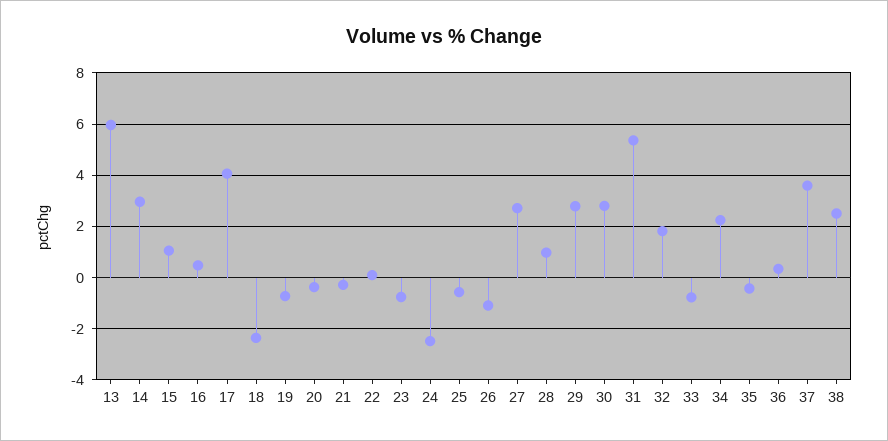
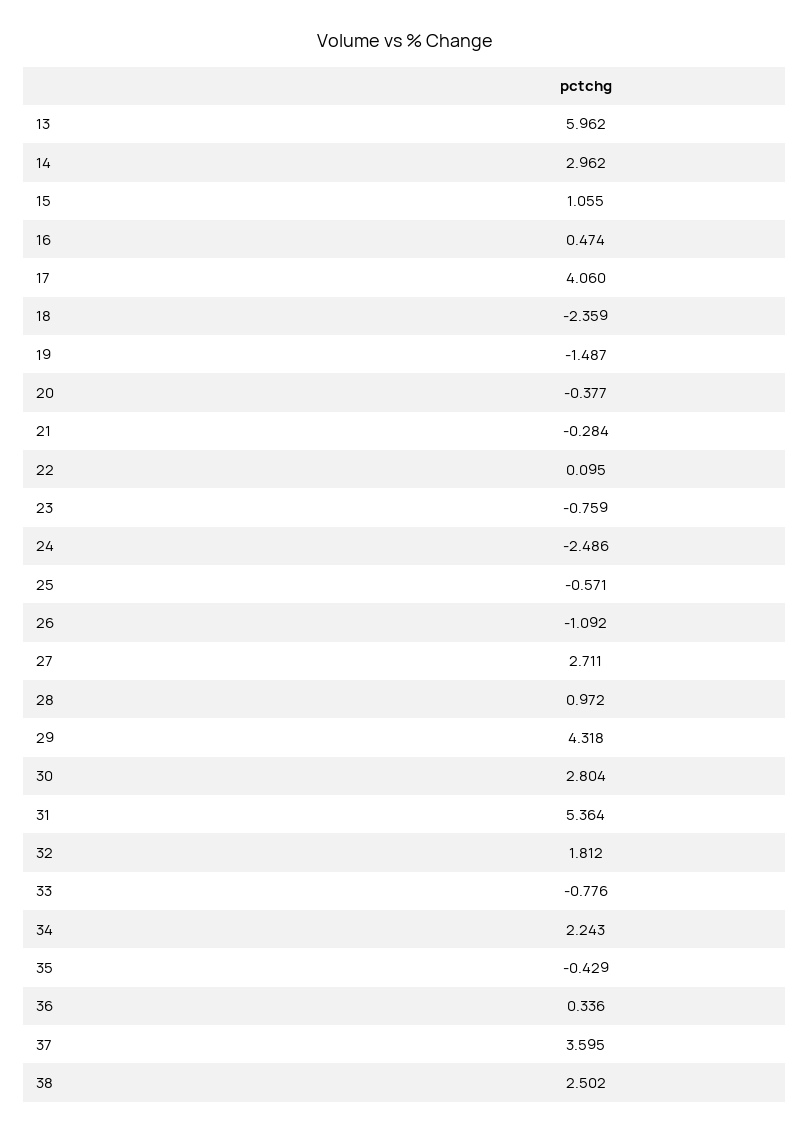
  {
    "13": 5.962,
    "14": 2.962,
    "15": 1.055,
    "16": 0.474,
    "17": 4.06,
    "18": -2.359,
-   "19": -0.75,
+   "19": -1.487,
    "20": -0.377,
    "21": -0.284,
    "22": 0.095,
    "23": -0.759,
    "24": -2.486,
    "25": -0.571,
    "26": -1.092,
    "27": 2.711,
    "28": 0.972,
-   "29": 2.75,
+   "29": 4.318,
    "30": 2.804,
    "31": 5.364,
    "32": 1.812,
    "33": -0.776,
    "34": 2.243,
    "35": -0.429,
    "36": 0.336,
    "37": 3.595,
    "38": 2.502
  }

